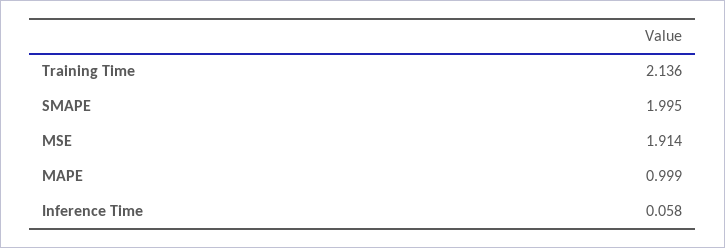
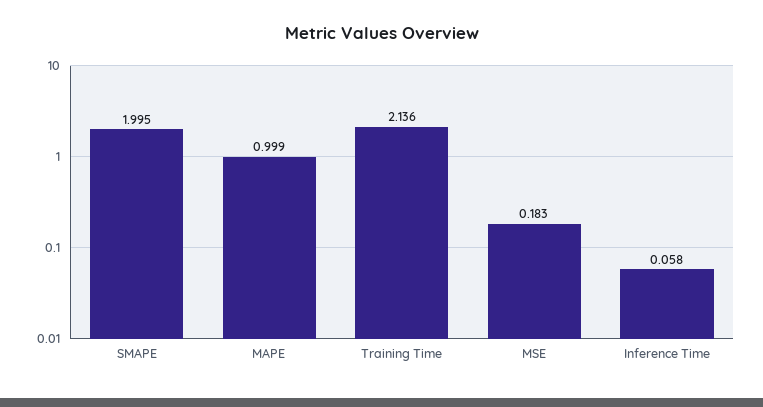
  {
    "Training Time": 2.136,
    "SMAPE": 1.995,
-   "MSE": 1.914,
+   "MSE": 0.183,
    "MAPE": 0.999,
    "Inference Time": 0.058
  }

